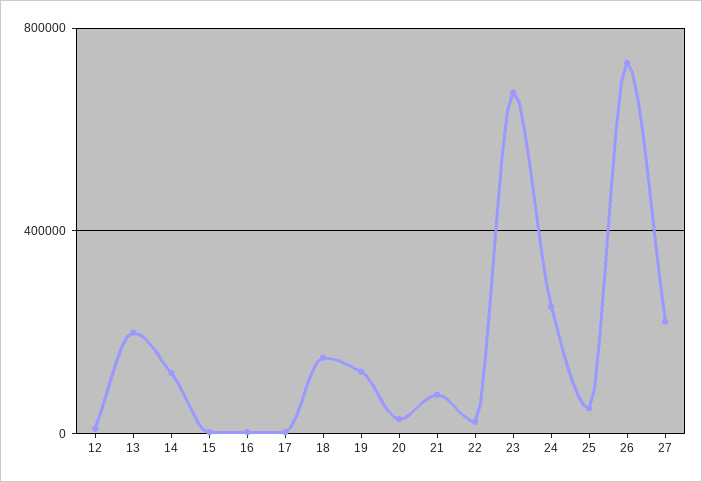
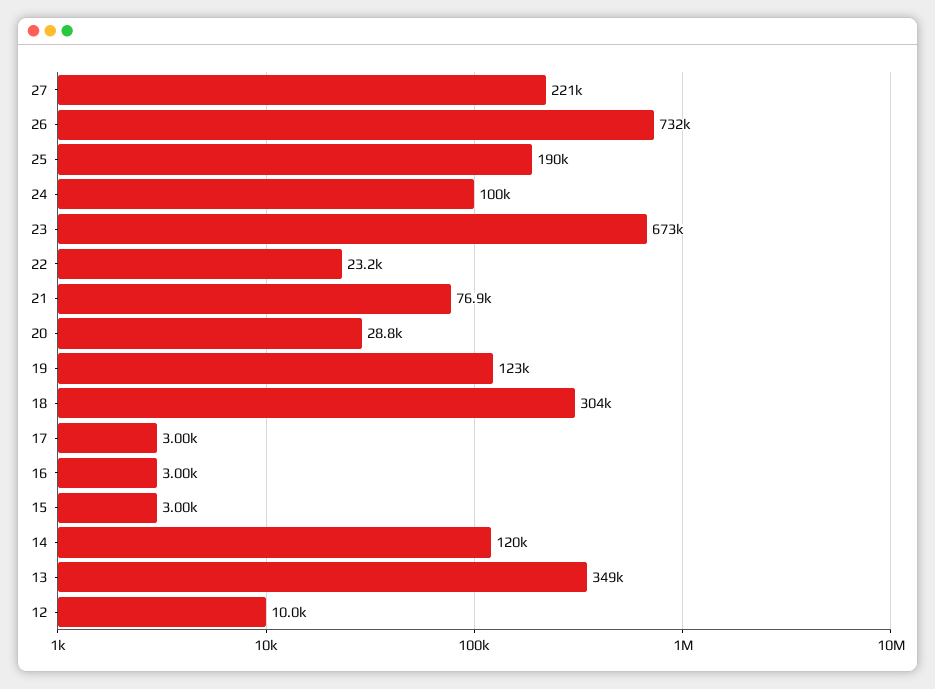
  {
    "12": 10000,
-   "13": 200000,
+   "13": 349000,
    "14": 120000,
    "15": 3000,
    "16": 3000,
    "17": 3000,
-   "18": 150000,
+   "18": 304000,
    "19": 123000,
    "20": 28800,
    "21": 76900,
    "22": 23200,
    "23": 673000,
-   "24": 250000,
+   "24": 100000,
-   "25": 50000,
+   "25": 190000,
    "26": 732000,
    "27": 221000
  }

